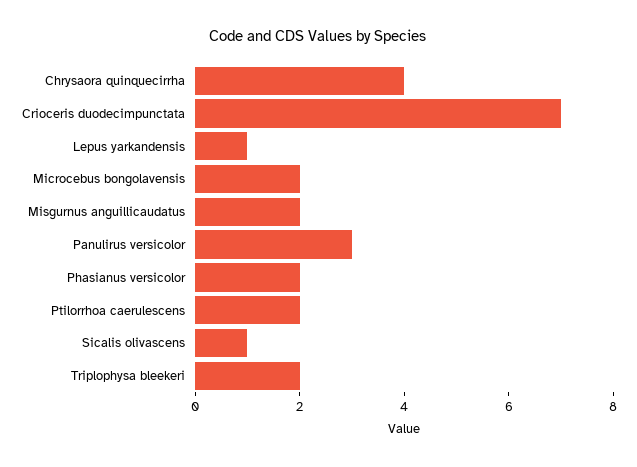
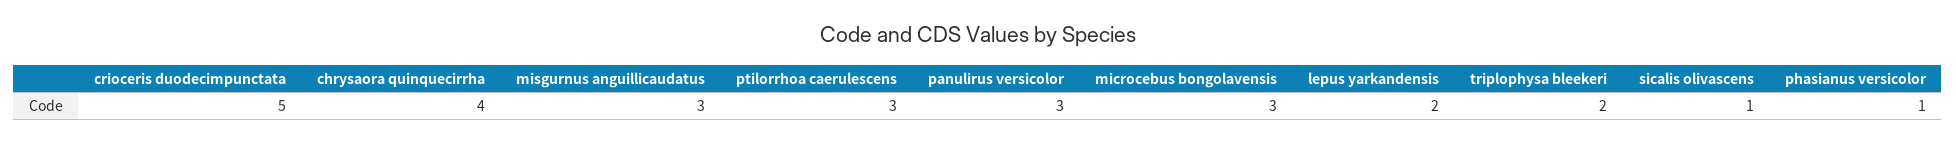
  {
    "Chrysaora quinquecirrha": 4,
-   "Crioceris duodecimpunctata": 7,
+   "Crioceris duodecimpunctata": 5,
-   "Lepus yarkandensis": 1,
+   "Lepus yarkandensis": 2,
-   "Microcebus bongolavensis": 2,
+   "Microcebus bongolavensis": 3,
-   "Misgurnus anguillicaudatus": 2,
+   "Misgurnus anguillicaudatus": 3,
    "Panulirus versicolor": 3,
-   "Phasianus versicolor": 2,
+   "Phasianus versicolor": 1,
-   "Ptilorrhoa caerulescens": 2,
+   "Ptilorrhoa caerulescens": 3,
    "Sicalis olivascens": 1,
    "Triplophysa bleekeri": 2
  }

